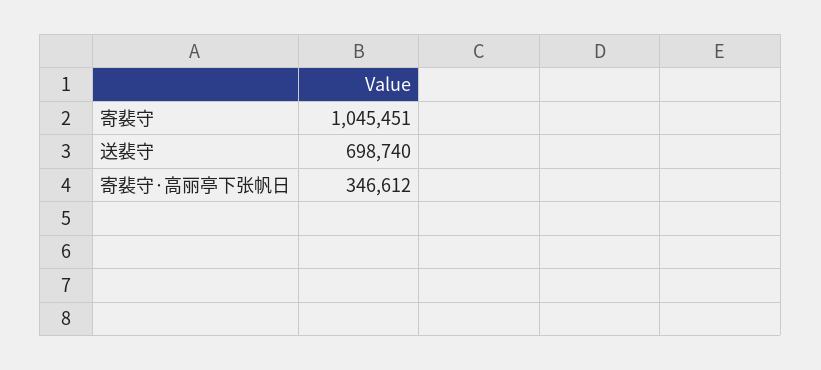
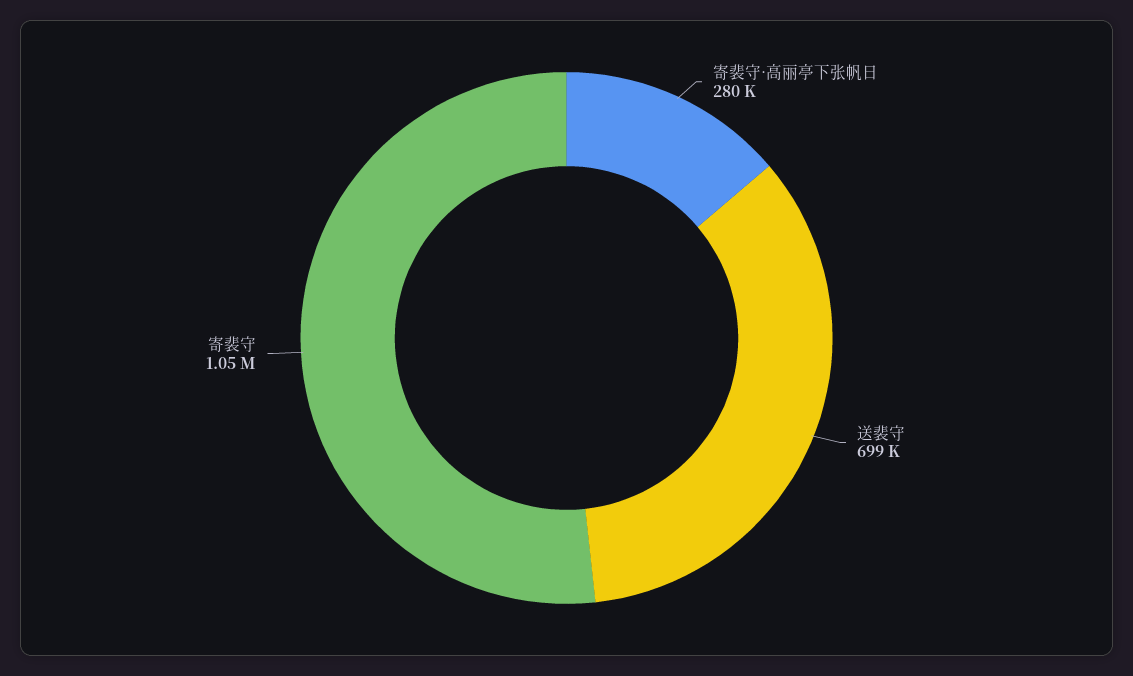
  {
    "寄裴守": 1045451,
    "送裴守": 698740,
-   "寄裴守·高丽亭下张帆日": 346612
+   "寄裴守·高丽亭下张帆日": 280000
  }

